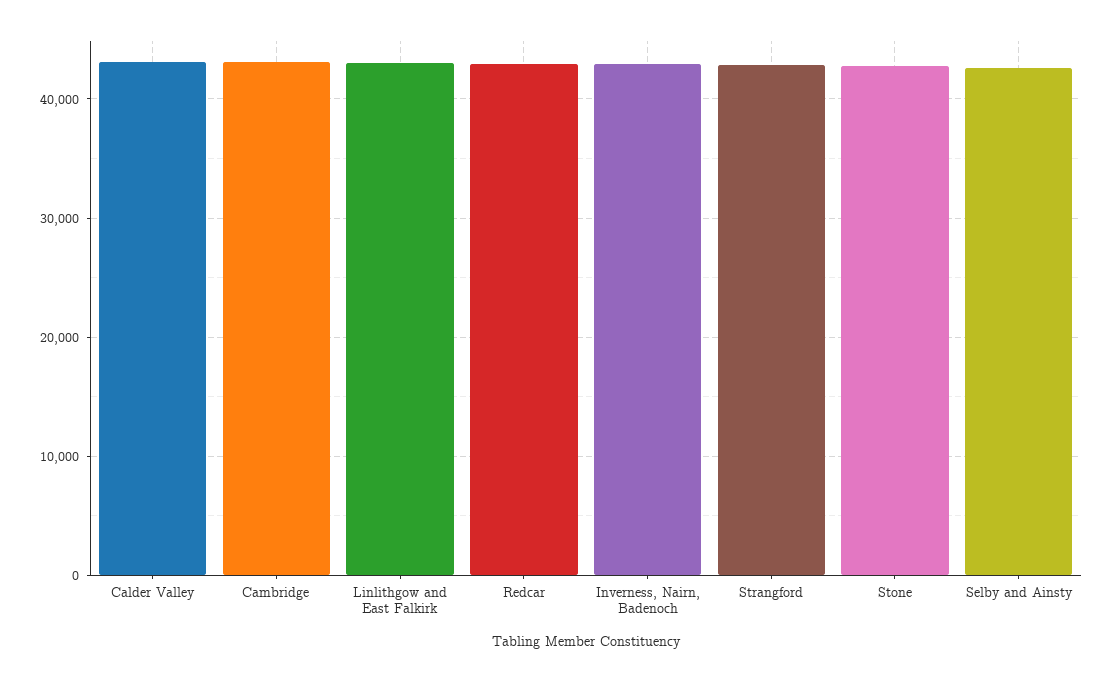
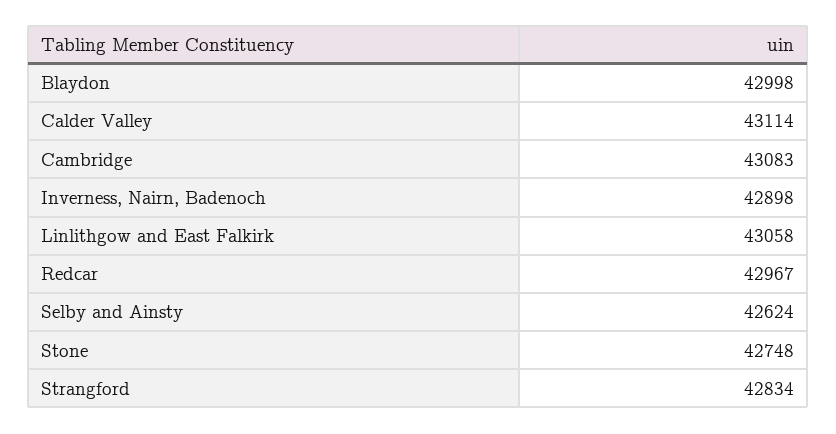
  {
    "Calder Valley": 43114,
    "Cambridge": 43083,
    "Linlithgow and East Falkirk": 43058,
    "Redcar": 42967,
    "Inverness, Nairn, Badenoch": 42898,
    "Strangford": 42834,
    "Stone": 42748,
-   "Selby and Ainsty": 42624
+   "Selby and Ainsty": 42624,
+   "Blaydon": 42998
  }

